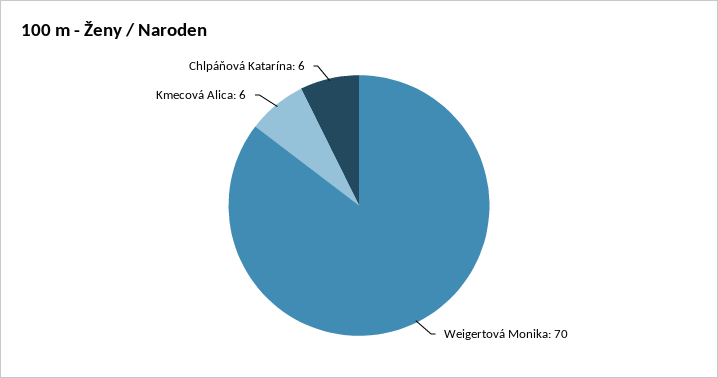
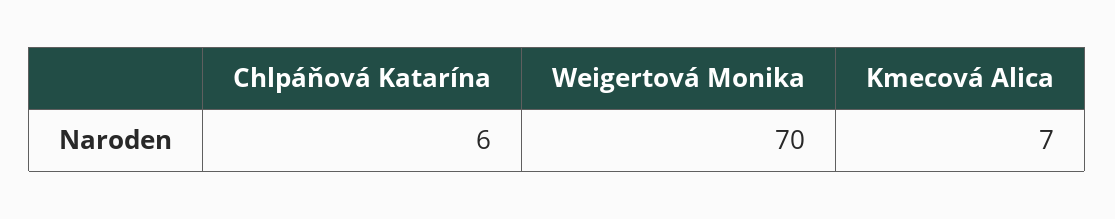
  {
    "Weigertová Monika": 70,
-   "Kmecová Alica": 6,
+   "Kmecová Alica": 7,
    "Chlpáňová Katarína": 6
  }

